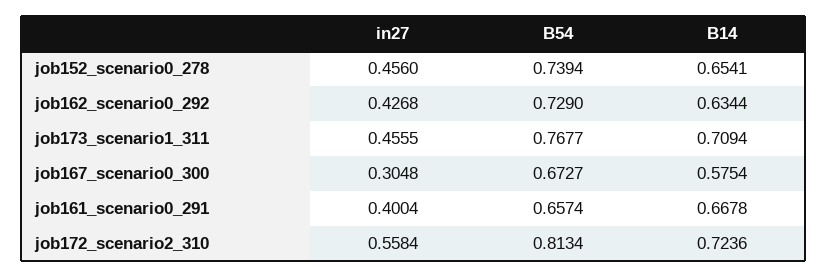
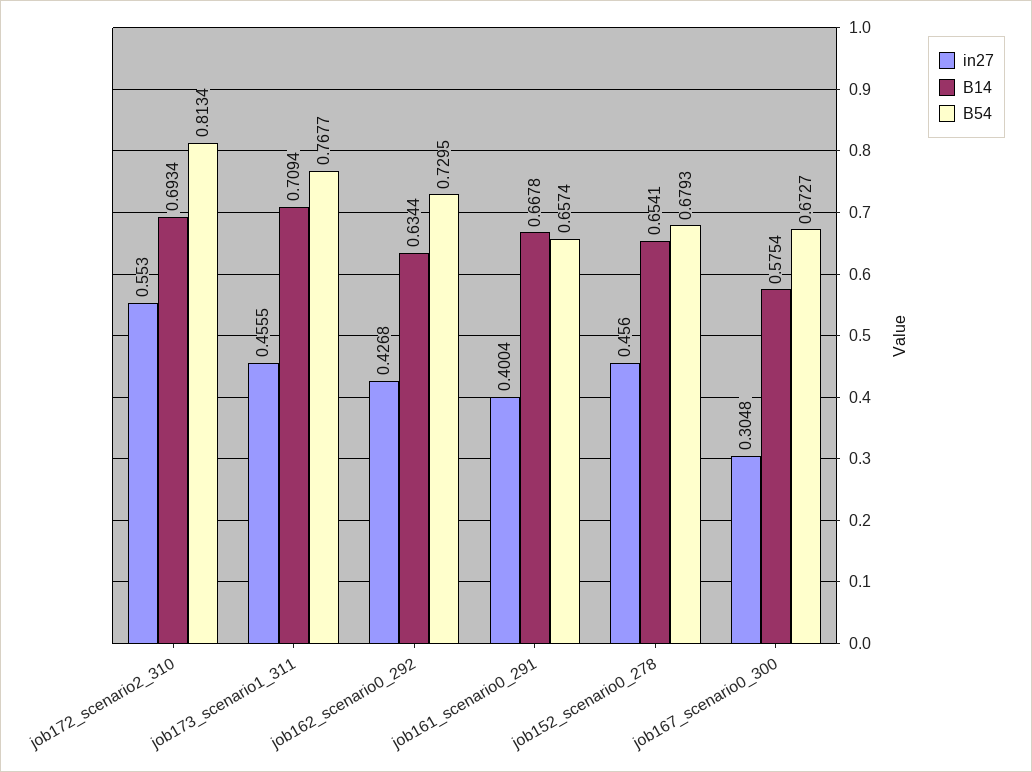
  {
    "in27": {
      "job152_scenario0_278": 0.456,
      "job162_scenario0_292": 0.4268,
      "job173_scenario1_311": 0.4555,
      "job167_scenario0_300": 0.3048,
      "job161_scenario0_291": 0.4004,
-     "job172_scenario2_310": 0.5584
+     "job172_scenario2_310": 0.553
    },
    "B54": {
-     "job152_scenario0_278": 0.7394,
+     "job152_scenario0_278": 0.6793,
-     "job162_scenario0_292": 0.729,
+     "job162_scenario0_292": 0.7295,
      "job173_scenario1_311": 0.7677,
      "job167_scenario0_300": 0.6727,
      "job161_scenario0_291": 0.6574,
      "job172_scenario2_310": 0.8134
    },
    "B14": {
      "job152_scenario0_278": 0.6541,
      "job162_scenario0_292": 0.6344,
      "job173_scenario1_311": 0.7094,
      "job167_scenario0_300": 0.5754,
      "job161_scenario0_291": 0.6678,
-     "job172_scenario2_310": 0.7236
+     "job172_scenario2_310": 0.6934
    }
  }

